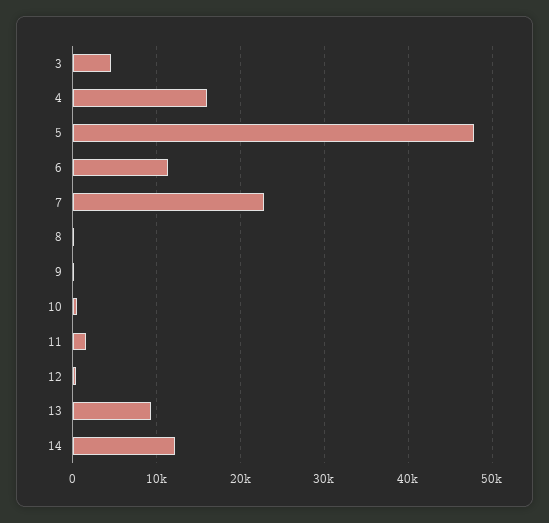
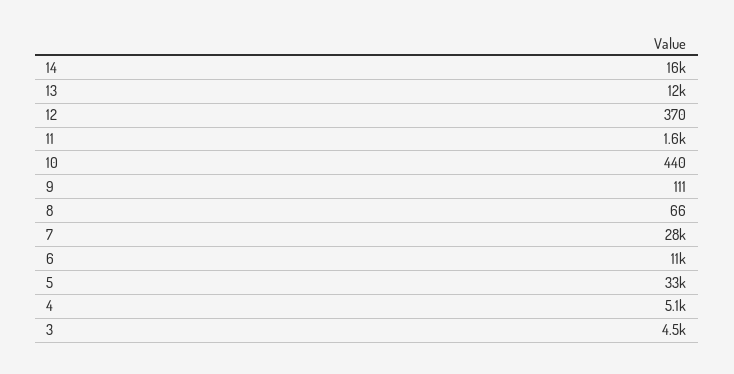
  {
    "3": 4500,
-   "4": 16000,
+   "4": 5100,
-   "5": 48000,
+   "5": 33000,
    "6": 11000,
-   "7": 23000,
+   "7": 28000,
    "8": 66,
    "9": 111,
    "10": 440,
    "11": 1600,
    "12": 370,
-   "13": 9000,
+   "13": 12000,
-   "14": 12000
+   "14": 16000
  }

